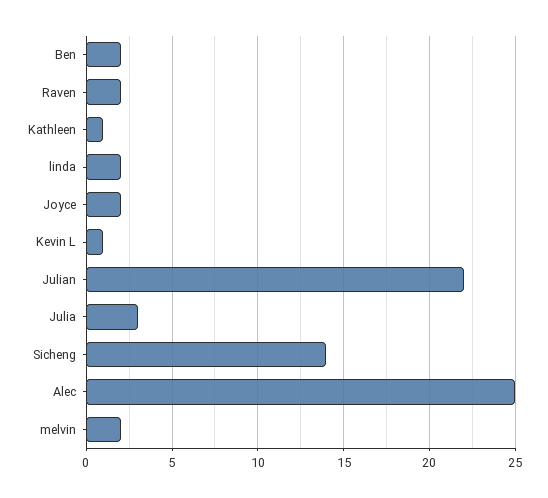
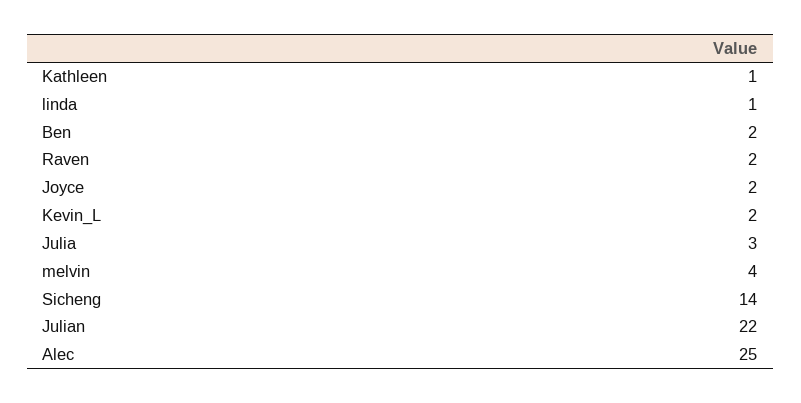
  {
    "Ben": 2,
    "Raven": 2,
    "Kathleen": 1,
-   "linda": 2,
+   "linda": 1,
    "Joyce": 2,
-   "Kevin L": 1,
+   "Kevin L": 2,
    "Julian": 22,
    "Julia": 3,
    "Sicheng": 14,
    "Alec": 25,
-   "melvin": 2
+   "melvin": 4
  }

